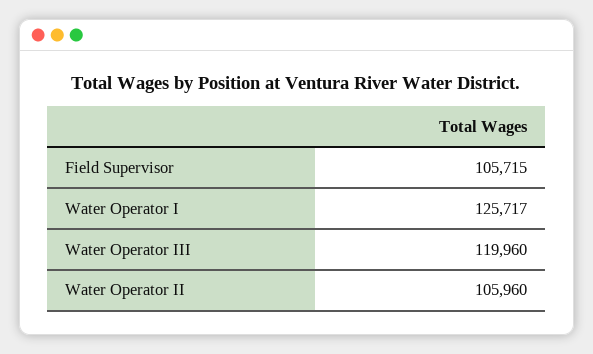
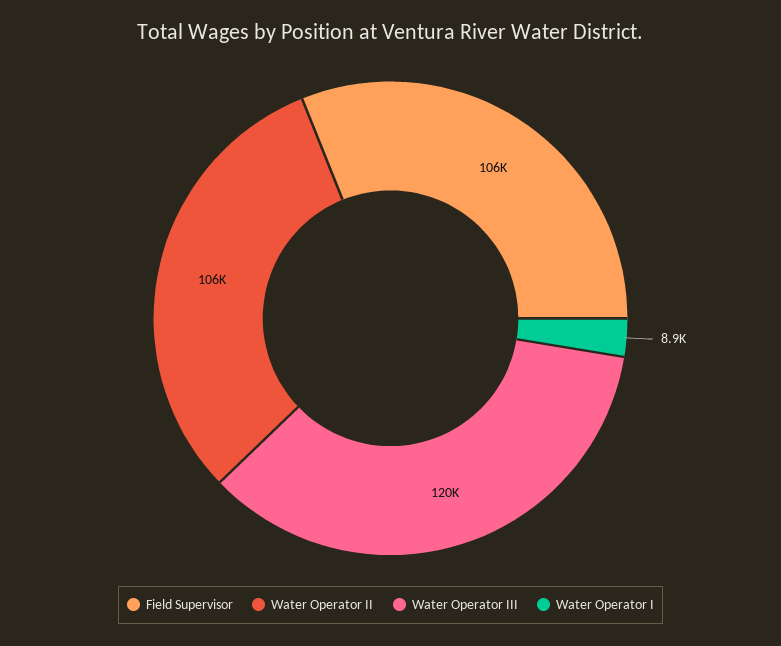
  {
    "Field Supervisor": 105715,
-   "Water Operator I": 125717,
+   "Water Operator I": 8900,
    "Water Operator III": 119960,
    "Water Operator II": 105960
  }

